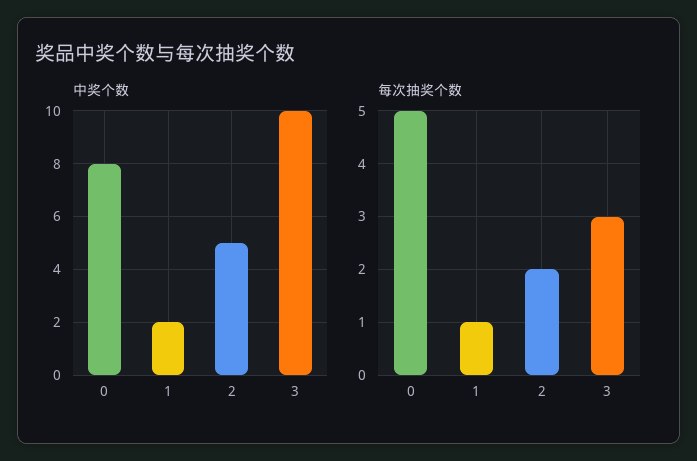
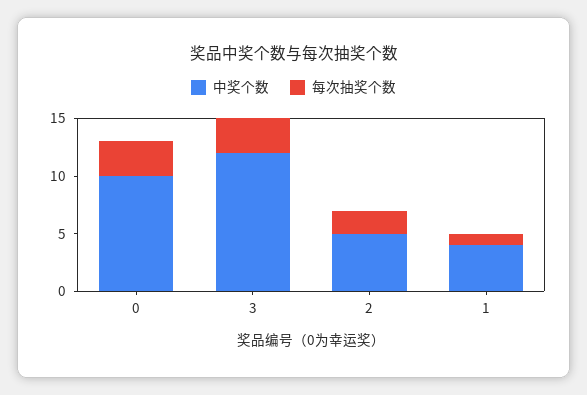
  {
    "中奖个数": {
-     "0": 8,
+     "0": 10,
-     "1": 2,
+     "1": 4,
      "2": 5,
-     "3": 10
+     "3": 12
    },
    "每次抽奖个数": {
-     "0": 5,
+     "0": 3,
      "1": 1,
      "2": 2,
      "3": 3
    }
  }

